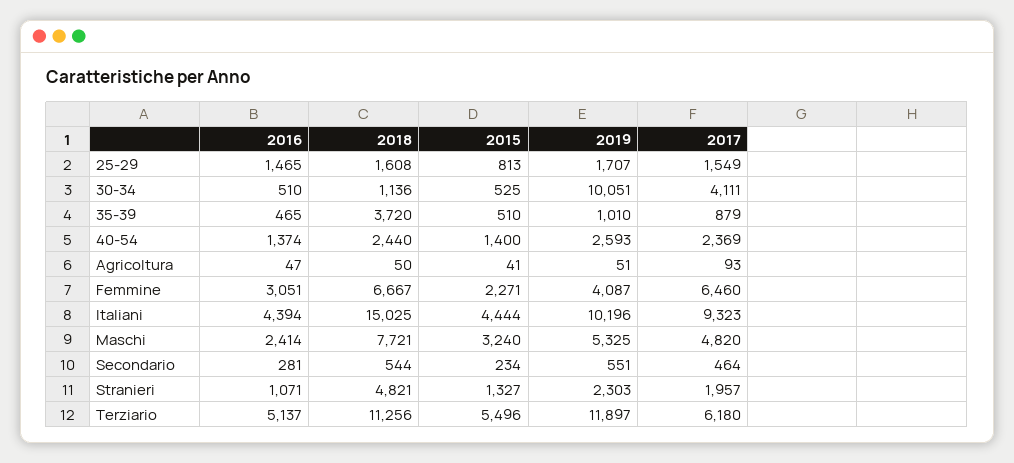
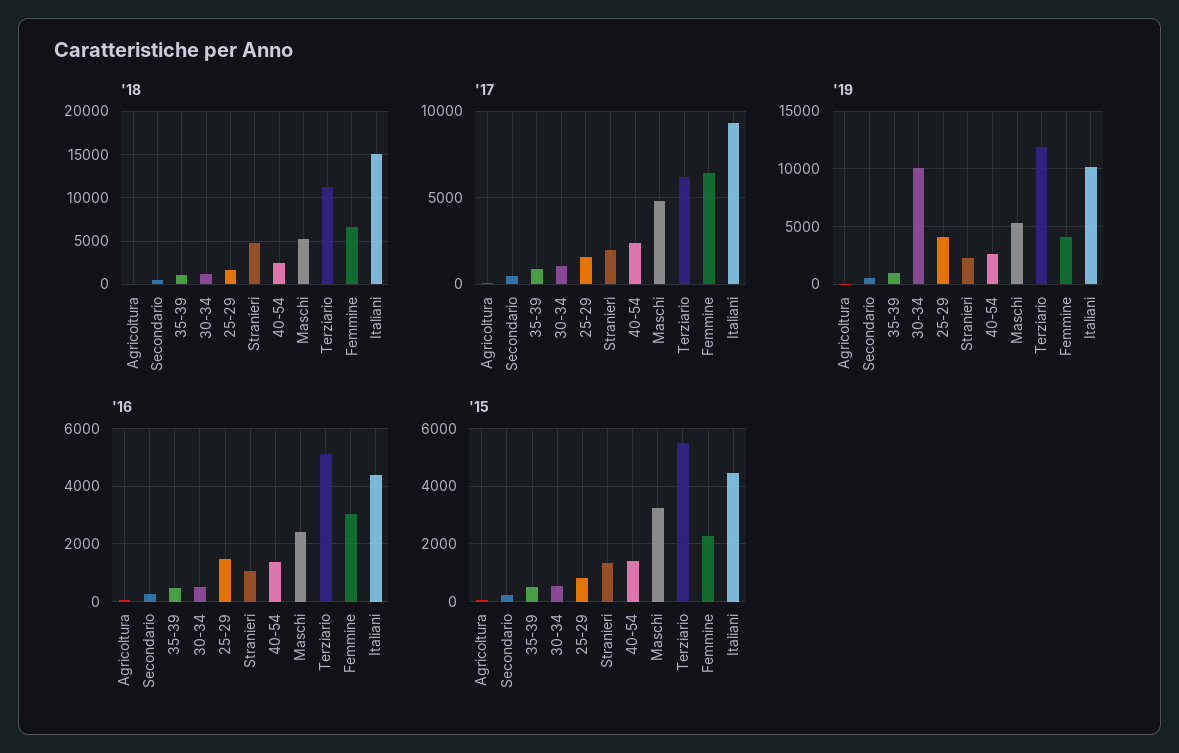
  {
    "2016": {
      "25-29": 1465,
      "30-34": 510,
      "35-39": 465,
      "40-54": 1374,
      "Agricoltura": 47,
      "Femmine": 3051,
      "Italiani": 4394,
      "Maschi": 2414,
      "Secondario": 281,
      "Stranieri": 1071,
      "Terziario": 5137
    },
    "2018": {
      "25-29": 1608,
      "30-34": 1136,
-     "35-39": 3720,
+     "35-39": 1000,
      "40-54": 2440,
      "Agricoltura": 50,
      "Femmine": 6667,
      "Italiani": 15025,
-     "Maschi": 7721,
+     "Maschi": 5000,
      "Secondario": 544,
      "Stranieri": 4821,
      "Terziario": 11256
    },
    "2015": {
      "25-29": 813,
      "30-34": 525,
      "35-39": 510,
      "40-54": 1400,
      "Agricoltura": 41,
      "Femmine": 2271,
      "Italiani": 4444,
      "Maschi": 3240,
      "Secondario": 234,
      "Stranieri": 1327,
      "Terziario": 5496
    },
    "2019": {
-     "25-29": 1707,
+     "25-29": 4000,
      "30-34": 10051,
      "35-39": 1010,
      "40-54": 2593,
      "Agricoltura": 51,
      "Femmine": 4087,
      "Italiani": 10196,
      "Maschi": 5325,
      "Secondario": 551,
      "Stranieri": 2303,
      "Terziario": 11897
    },
    "2017": {
      "25-29": 1549,
-     "30-34": 4111,
+     "30-34": 1000,
      "35-39": 879,
      "40-54": 2369,
      "Agricoltura": 93,
      "Femmine": 6460,
      "Italiani": 9323,
      "Maschi": 4820,
      "Secondario": 464,
      "Stranieri": 1957,
      "Terziario": 6180
    }
  }

